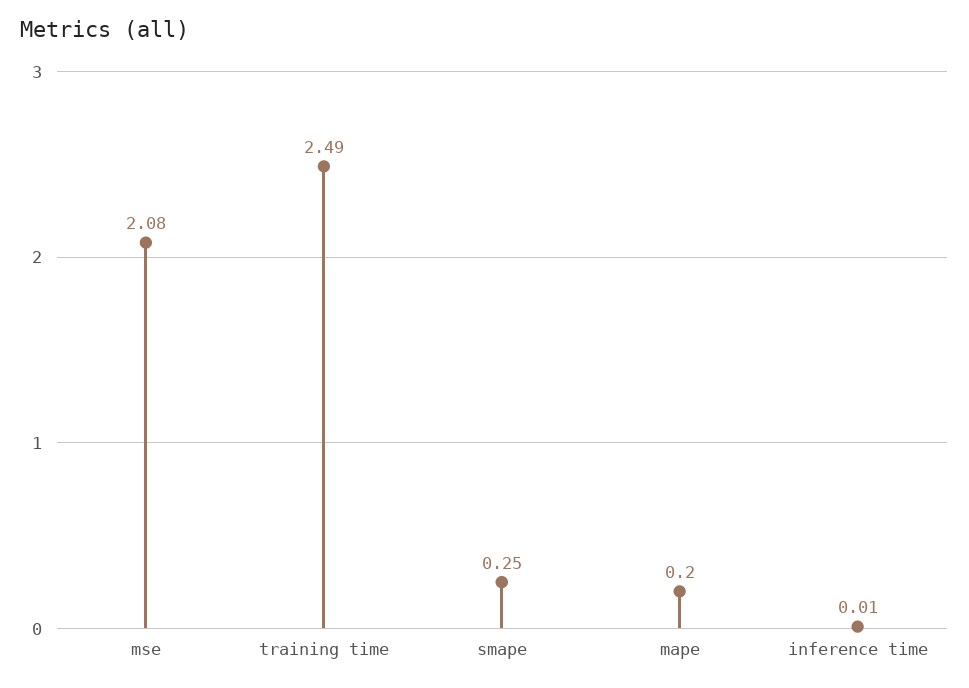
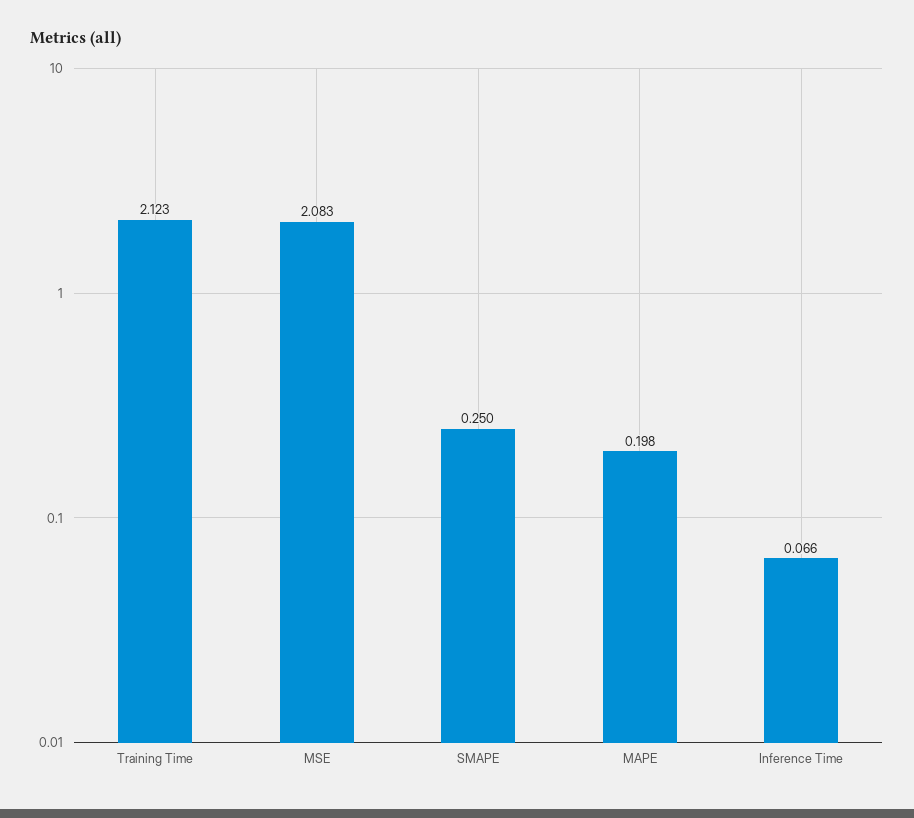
  {
    "mse": 2.083,
-   "training time": 2.49,
+   "training time": 2.123,
    "smape": 0.25,
    "mape": 0.198,
-   "inference time": 0.01
+   "inference time": 0.066
  }

